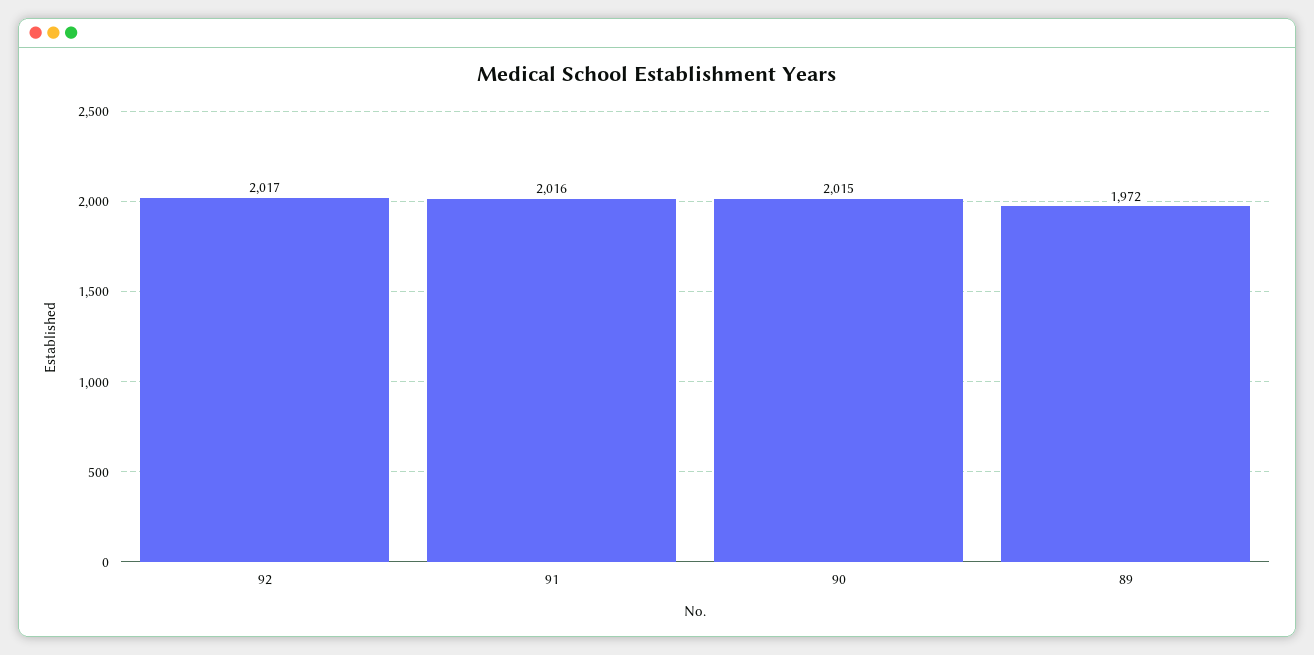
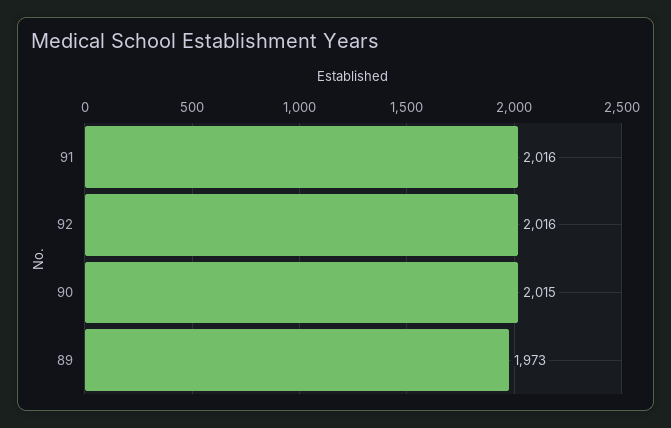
  {
-   "92": 2017,
+   "92": 2016,
    "91": 2016,
    "90": 2015,
-   "89": 1972
+   "89": 1973
  }

